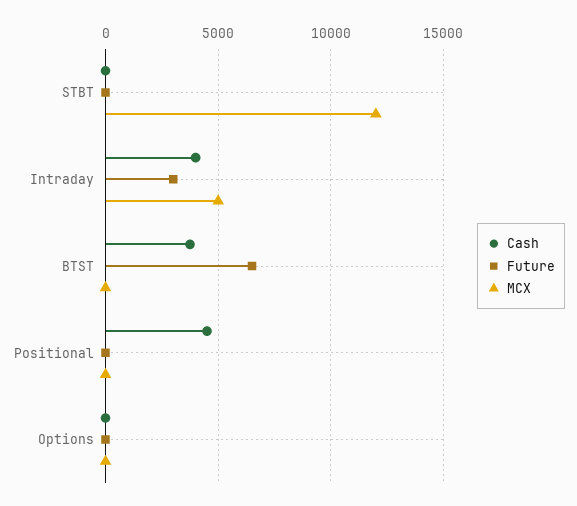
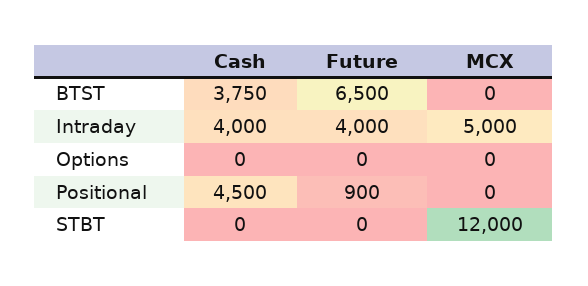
  {
    "Cash": {
      "STBT": 0,
      "Intraday": 4000,
      "BTST": 3750,
      "Positional": 4500,
      "Options": 0
    },
    "Future": {
      "STBT": 0,
-     "Intraday": 3000,
+     "Intraday": 4000,
      "BTST": 6500,
-     "Positional": 0,
+     "Positional": 900,
      "Options": 0
    },
    "MCX": {
      "STBT": 12000,
      "Intraday": 5000,
      "BTST": 0,
      "Positional": 0,
      "Options": 0
    }
  }

